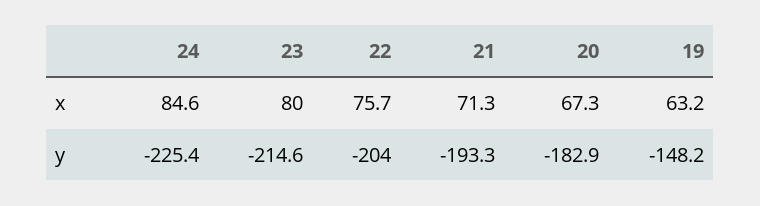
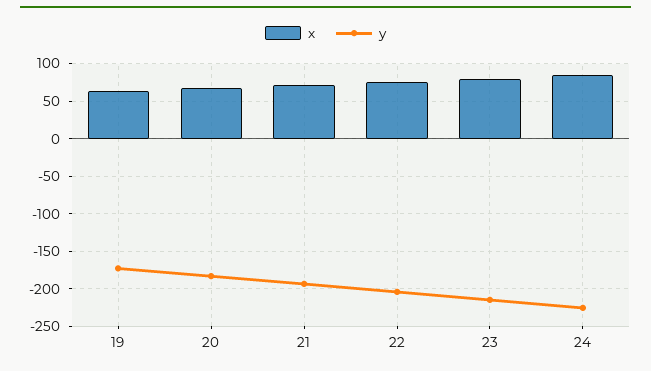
  {
    "x": {
      "24": 84.6,
      "23": 80,
      "22": 75.7,
      "21": 71.3,
      "20": 67.3,
      "19": 63.2
    },
    "y": {
      "24": -225.4,
      "23": -214.6,
      "22": -204,
      "21": -193.3,
      "20": -182.9,
-     "19": -148.2
+     "19": -170
    }
  }

